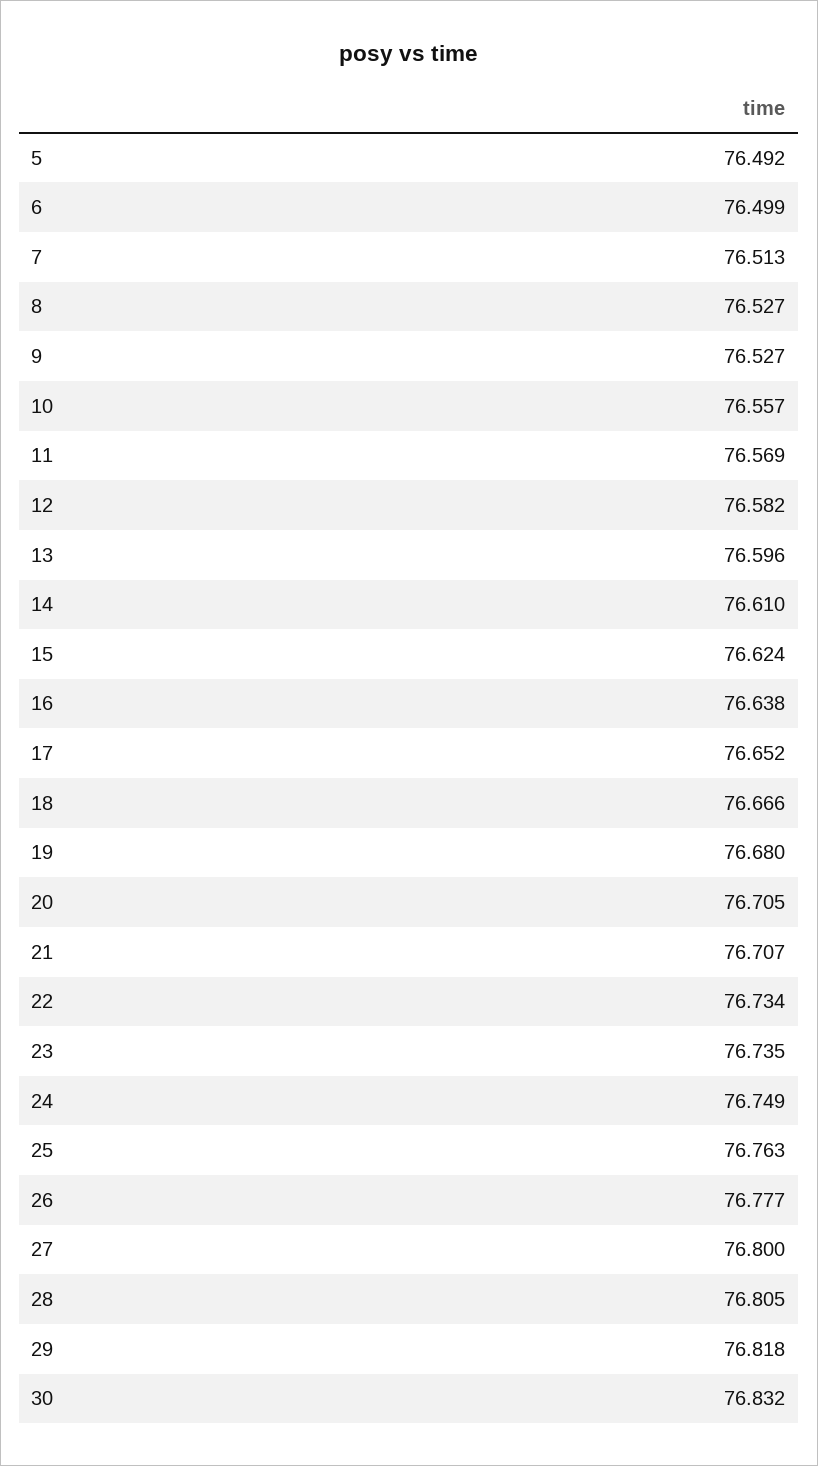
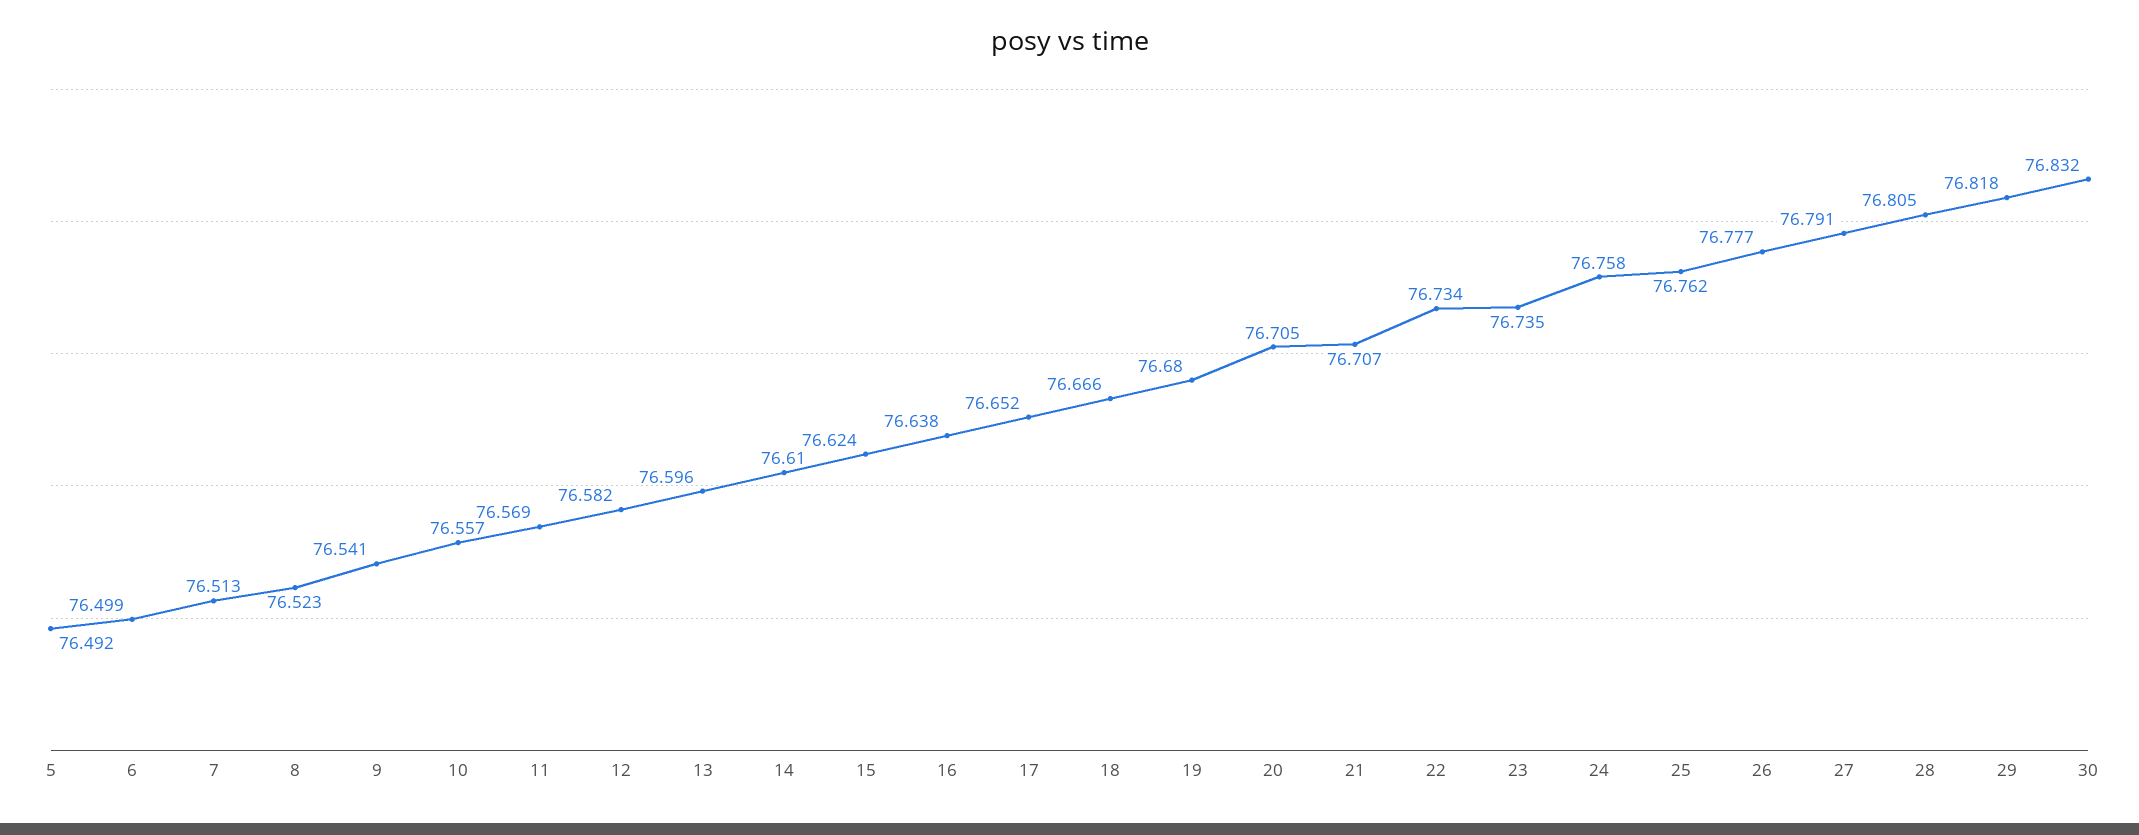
  {
    "5": 76.492,
    "6": 76.499,
    "7": 76.513,
-   "8": 76.527,
+   "8": 76.523,
-   "9": 76.527,
+   "9": 76.541,
    "10": 76.557,
    "11": 76.569,
    "12": 76.582,
    "13": 76.596,
    "14": 76.61,
    "15": 76.624,
    "16": 76.638,
    "17": 76.652,
    "18": 76.666,
    "19": 76.68,
    "20": 76.705,
    "21": 76.707,
    "22": 76.734,
    "23": 76.735,
-   "24": 76.749,
+   "24": 76.758,
-   "25": 76.763,
+   "25": 76.762,
    "26": 76.777,
-   "27": 76.8,
+   "27": 76.791,
    "28": 76.805,
    "29": 76.818,
    "30": 76.832
  }

